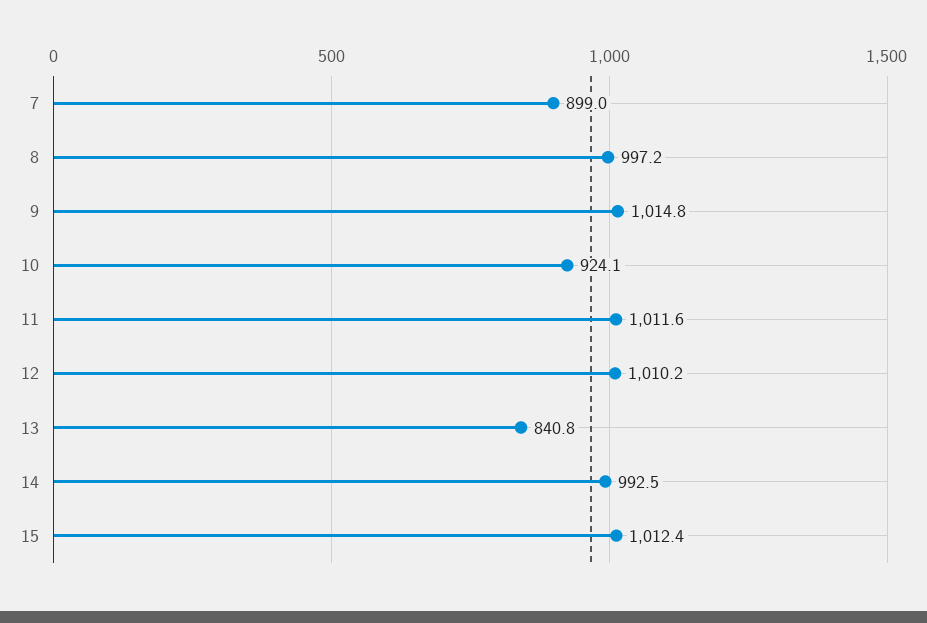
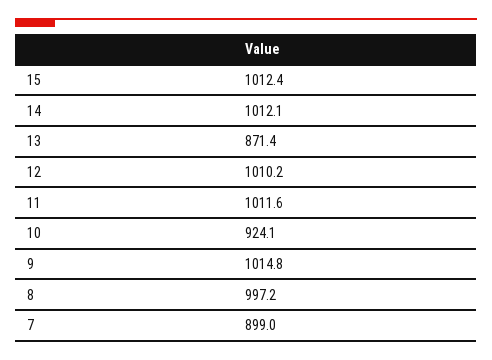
  {
    "7": 899,
    "8": 997.2,
    "9": 1014.8,
    "10": 924.1,
    "11": 1011.6,
    "12": 1010.2,
-   "13": 840.8,
+   "13": 871.4,
-   "14": 992.5,
+   "14": 1012.1,
    "15": 1012.4
  }

